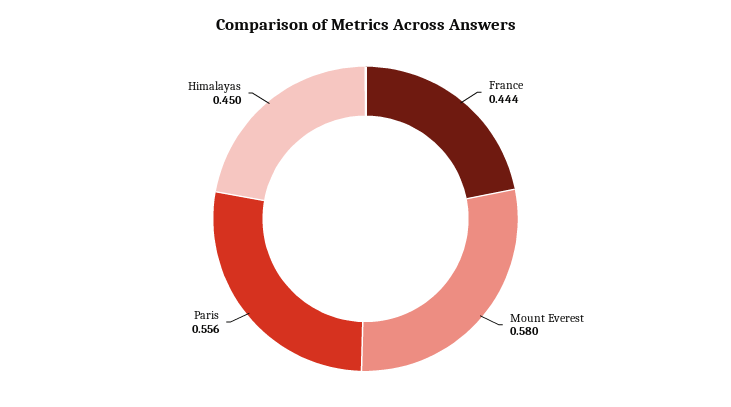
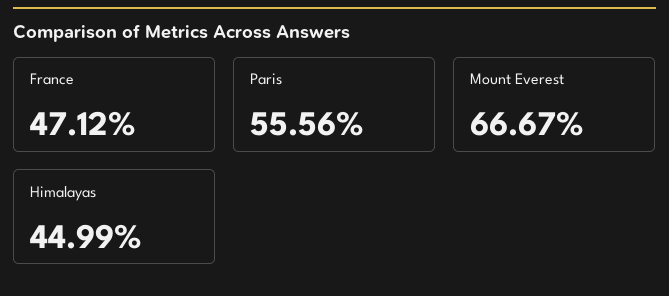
  {
-   "France": 0.444,
+   "France": 0.4712,
-   "Mount Everest": 0.58,
+   "Mount Everest": 0.6667,
    "Paris": 0.5556,
    "Himalayas": 0.4499
  }

